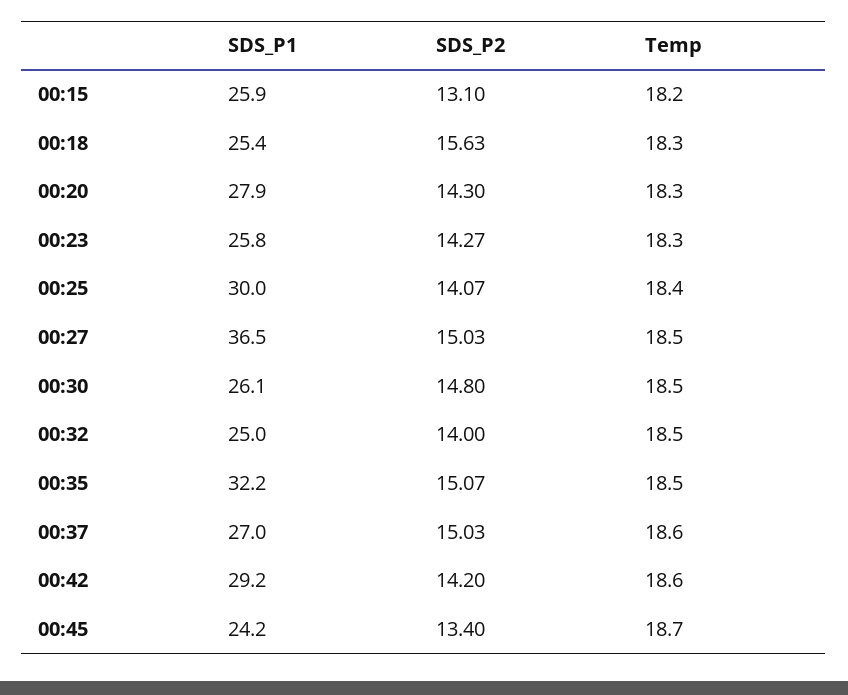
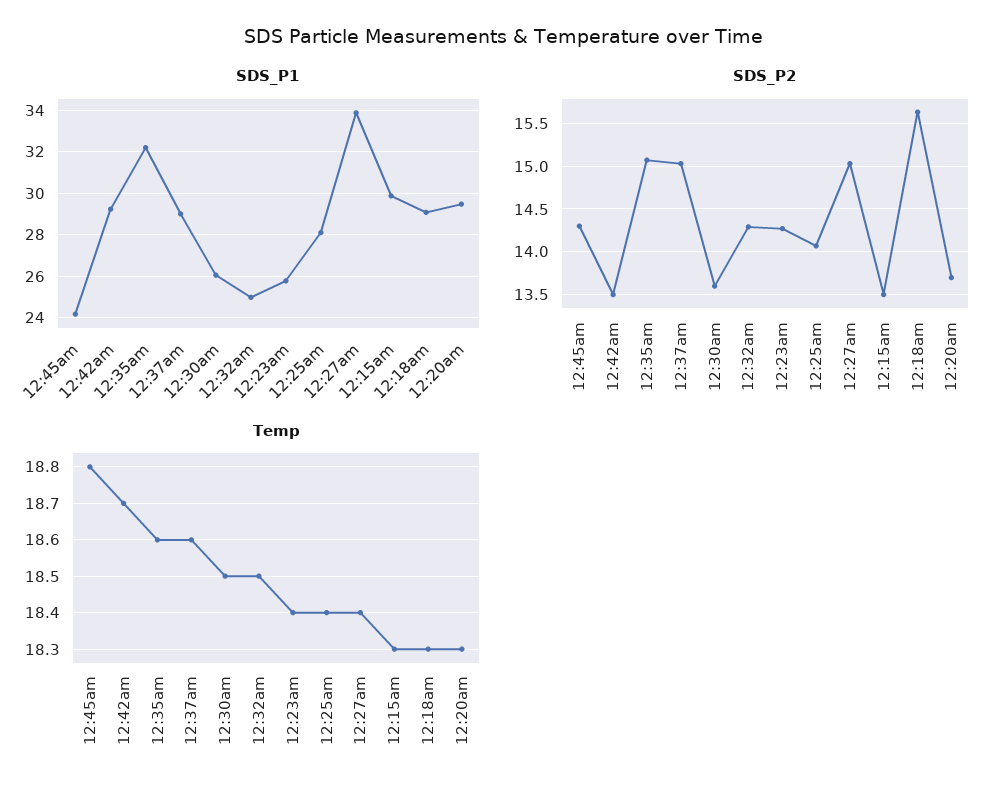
  {
    "SDS_P1": {
-     "00:15": 25.9,
+     "00:15": 30,
-     "00:18": 25.4,
+     "00:18": 29,
-     "00:20": 27.9,
+     "00:20": 29.5,
      "00:23": 25.8,
-     "00:25": 30,
+     "00:25": 28,
-     "00:27": 36.5,
+     "00:27": 34,
      "00:30": 26.1,
      "00:32": 25,
      "00:35": 32.2,
-     "00:37": 27,
+     "00:37": 29,
      "00:42": 29.2,
      "00:45": 24.2
    },
    "SDS_P2": {
-     "00:15": 13.1,
+     "00:15": 13.5,
      "00:18": 15.63,
-     "00:20": 14.3,
+     "00:20": 13.7,
      "00:23": 14.27,
      "00:25": 14.07,
      "00:27": 15.03,
-     "00:30": 14.8,
+     "00:30": 13.6,
-     "00:32": 14,
+     "00:32": 14.3,
      "00:35": 15.07,
      "00:37": 15.03,
-     "00:42": 14.2,
+     "00:42": 13.5,
-     "00:45": 13.4
+     "00:45": 14.3
    },
    "Temp": {
-     "00:15": 18.2,
+     "00:15": 18.3,
      "00:18": 18.3,
      "00:20": 18.3,
-     "00:23": 18.3,
+     "00:23": 18.4,
      "00:25": 18.4,
-     "00:27": 18.5,
+     "00:27": 18.4,
      "00:30": 18.5,
      "00:32": 18.5,
-     "00:35": 18.5,
+     "00:35": 18.6,
      "00:37": 18.6,
-     "00:42": 18.6,
+     "00:42": 18.7,
-     "00:45": 18.7
+     "00:45": 18.8
    }
  }

